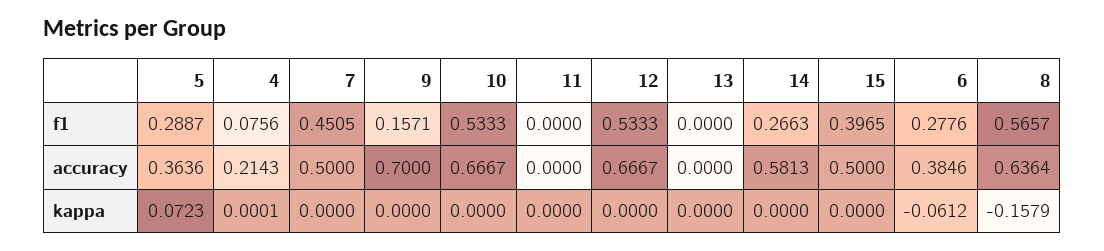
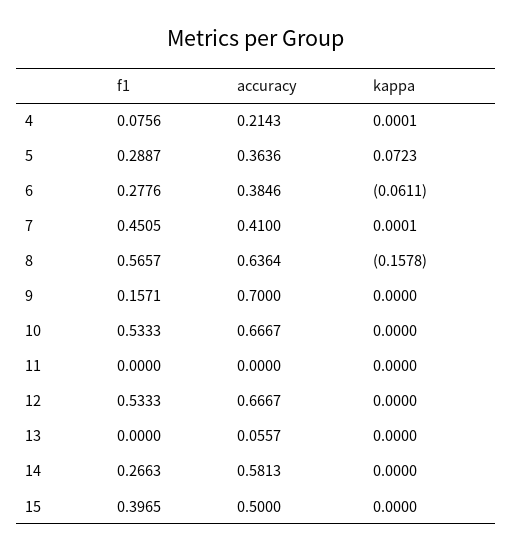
  {
    "5": {
      "f1": 0.2887,
      "accuracy": 0.3636,
      "kappa": 0.0723
    },
    "4": {
      "f1": 0.0756,
      "accuracy": 0.2143,
      "kappa": 0.0001
    },
    "7": {
      "f1": 0.4505,
-     "accuracy": 0.5,
+     "accuracy": 0.41,
-     "kappa": 0
+     "kappa": 0.0001
    },
    "9": {
      "f1": 0.1571,
      "accuracy": 0.7,
      "kappa": 0
    },
    "10": {
      "f1": 0.5333,
      "accuracy": 0.6667,
      "kappa": 0
    },
    "11": {
      "f1": 0,
      "accuracy": 0,
      "kappa": 0
    },
    "12": {
      "f1": 0.5333,
      "accuracy": 0.6667,
      "kappa": 0
    },
    "13": {
      "f1": 0,
-     "accuracy": 0,
+     "accuracy": 0.0557,
      "kappa": 0
    },
    "14": {
      "f1": 0.2663,
      "accuracy": 0.5813,
      "kappa": 0
    },
    "15": {
      "f1": 0.3965,
      "accuracy": 0.5,
      "kappa": 0
    },
    "6": {
      "f1": 0.2776,
      "accuracy": 0.3846,
-     "kappa": -0.0612
+     "kappa": -0.0611
    },
    "8": {
      "f1": 0.5657,
      "accuracy": 0.6364,
-     "kappa": -0.1579
+     "kappa": -0.1578
    }
  }

